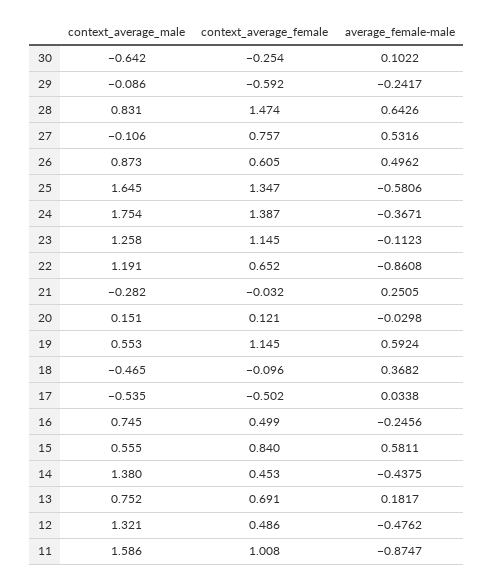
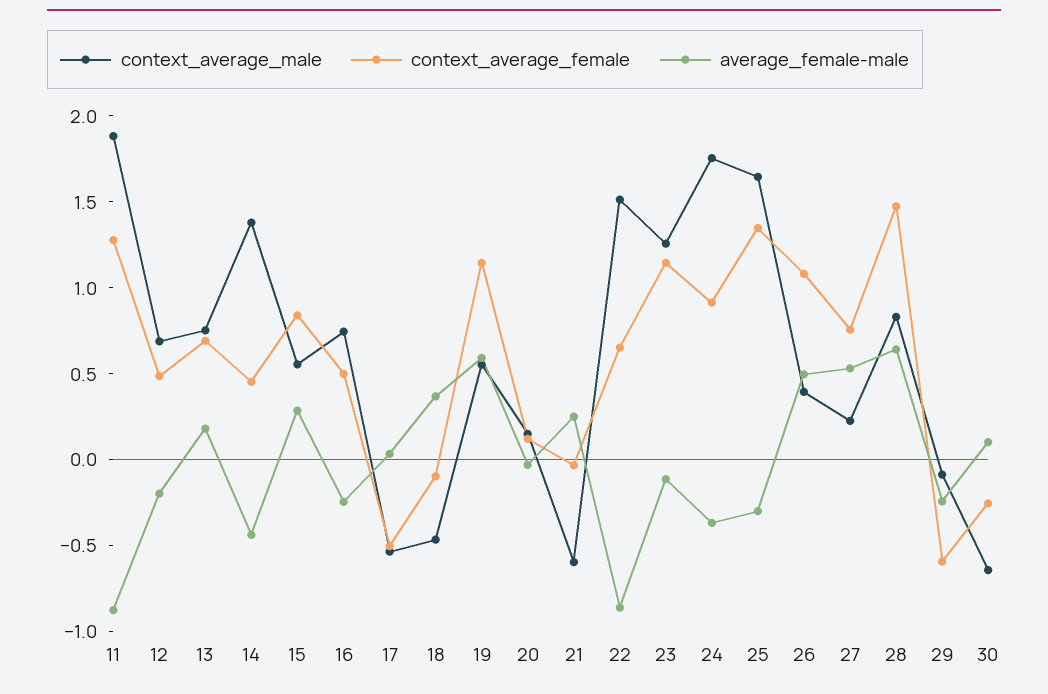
  {
    "context_average_male": {
      "30": -0.642,
      "29": -0.086,
      "28": 0.831,
-     "27": -0.106,
+     "27": 0.2,
-     "26": 0.873,
+     "26": 0.4,
      "25": 1.645,
      "24": 1.754,
      "23": 1.258,
-     "22": 1.191,
+     "22": 1.5,
-     "21": -0.282,
+     "21": -0.6,
      "20": 0.151,
      "19": 0.553,
      "18": -0.465,
      "17": -0.535,
      "16": 0.745,
      "15": 0.555,
      "14": 1.38,
      "13": 0.752,
-     "12": 1.321,
+     "12": 0.7,
-     "11": 1.586
+     "11": 1.9
    },
    "context_average_female": {
      "30": -0.254,
      "29": -0.592,
      "28": 1.474,
      "27": 0.757,
-     "26": 0.605,
+     "26": 1.1,
      "25": 1.347,
-     "24": 1.387,
+     "24": 0.9,
      "23": 1.145,
      "22": 0.652,
      "21": -0.032,
      "20": 0.121,
      "19": 1.145,
      "18": -0.096,
      "17": -0.502,
      "16": 0.499,
      "15": 0.84,
      "14": 0.453,
      "13": 0.691,
      "12": 0.486,
-     "11": 1.008
+     "11": 1.3
    },
    "average_female-male": {
      "30": 0.1022,
      "29": -0.2417,
      "28": 0.6426,
      "27": 0.5316,
      "26": 0.4962,
-     "25": -0.5806,
+     "25": -0.3,
      "24": -0.3671,
      "23": -0.1123,
      "22": -0.8608,
      "21": 0.2505,
      "20": -0.0298,
      "19": 0.5924,
      "18": 0.3682,
      "17": 0.0338,
      "16": -0.2456,
-     "15": 0.5811,
+     "15": 0.3,
      "14": -0.4375,
      "13": 0.1817,
-     "12": -0.4762,
+     "12": -0.2,
      "11": -0.8747
    }
  }

